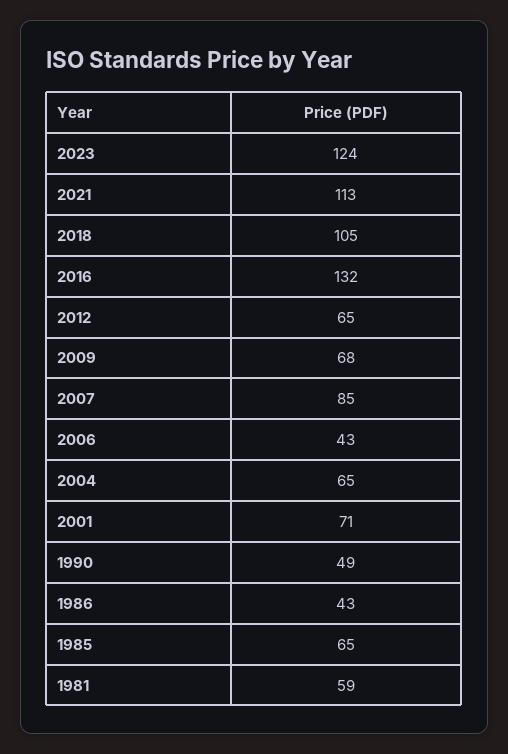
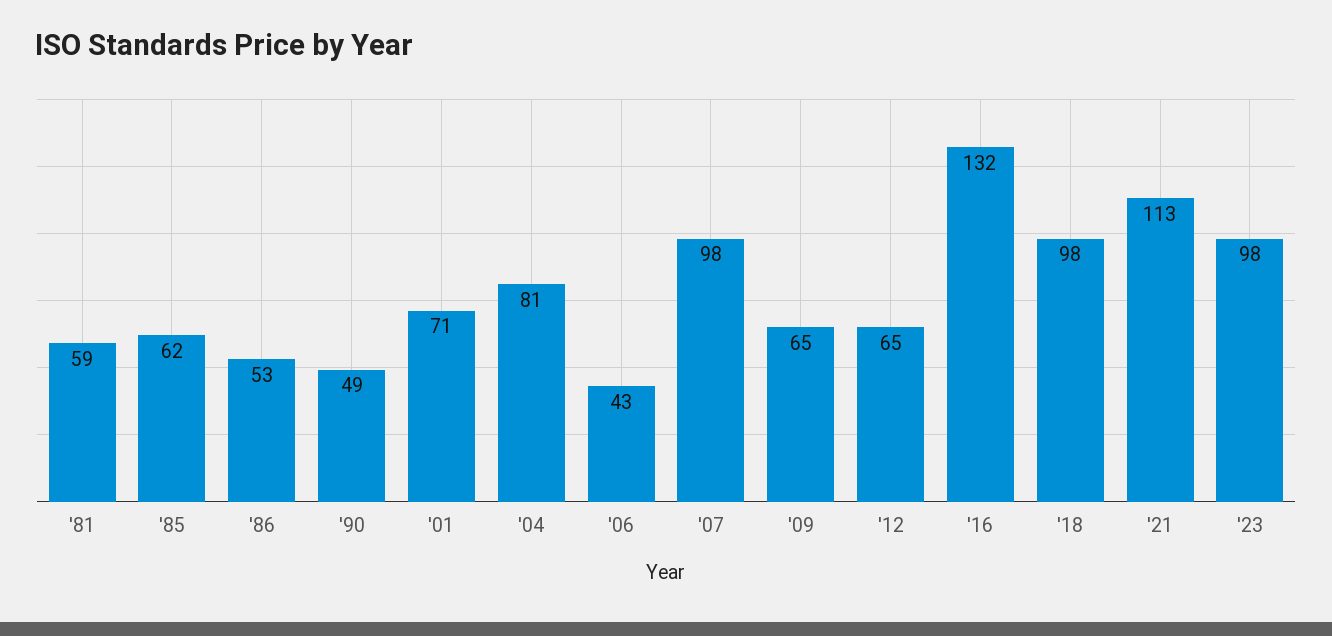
  {
-   "2023": 124,
+   "2023": 98,
    "2021": 113,
-   "2018": 105,
+   "2018": 98,
    "2016": 132,
    "2012": 65,
-   "2009": 68,
+   "2009": 65,
-   "2007": 85,
+   "2007": 98,
    "2006": 43,
-   "2004": 65,
+   "2004": 81,
    "2001": 71,
    "1990": 49,
-   "1986": 43,
+   "1986": 53,
-   "1985": 65,
+   "1985": 62,
    "1981": 59
  }

